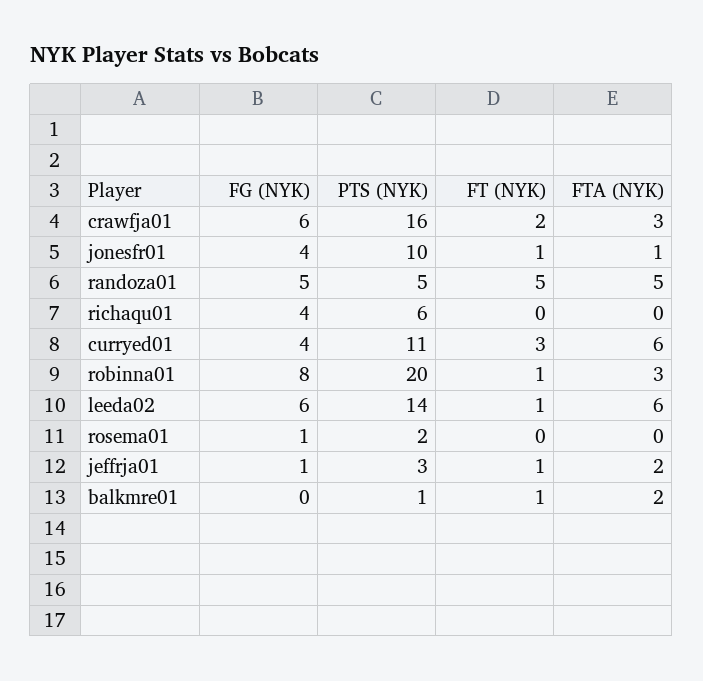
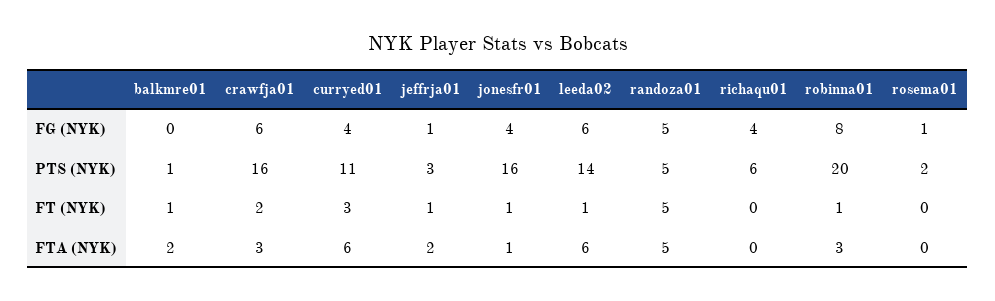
  {
    "FG (NYK)": {
      "crawfja01": 6,
      "jonesfr01": 4,
      "randoza01": 5,
      "richaqu01": 4,
      "curryed01": 4,
      "robinna01": 8,
      "leeda02": 6,
      "rosema01": 1,
      "jeffrja01": 1,
      "balkmre01": 0
    },
    "PTS (NYK)": {
      "crawfja01": 16,
-     "jonesfr01": 10,
+     "jonesfr01": 16,
      "randoza01": 5,
      "richaqu01": 6,
      "curryed01": 11,
      "robinna01": 20,
      "leeda02": 14,
      "rosema01": 2,
      "jeffrja01": 3,
      "balkmre01": 1
    },
    "FT (NYK)": {
      "crawfja01": 2,
      "jonesfr01": 1,
      "randoza01": 5,
      "richaqu01": 0,
      "curryed01": 3,
      "robinna01": 1,
      "leeda02": 1,
      "rosema01": 0,
      "jeffrja01": 1,
      "balkmre01": 1
    },
    "FTA (NYK)": {
      "crawfja01": 3,
      "jonesfr01": 1,
      "randoza01": 5,
      "richaqu01": 0,
      "curryed01": 6,
      "robinna01": 3,
      "leeda02": 6,
      "rosema01": 0,
      "jeffrja01": 2,
      "balkmre01": 2
    }
  }

